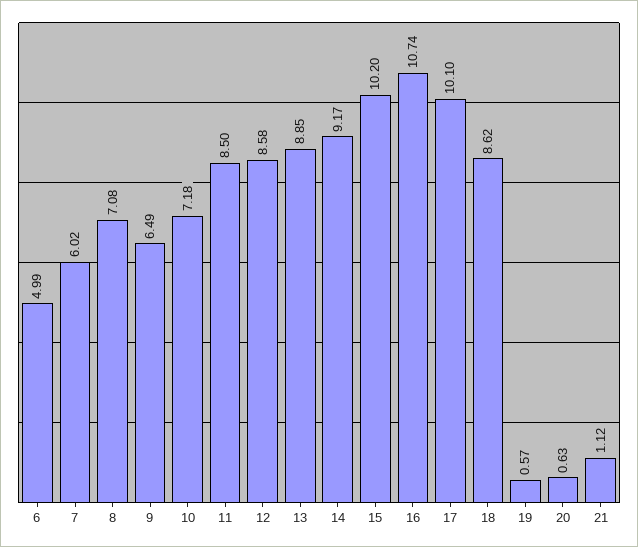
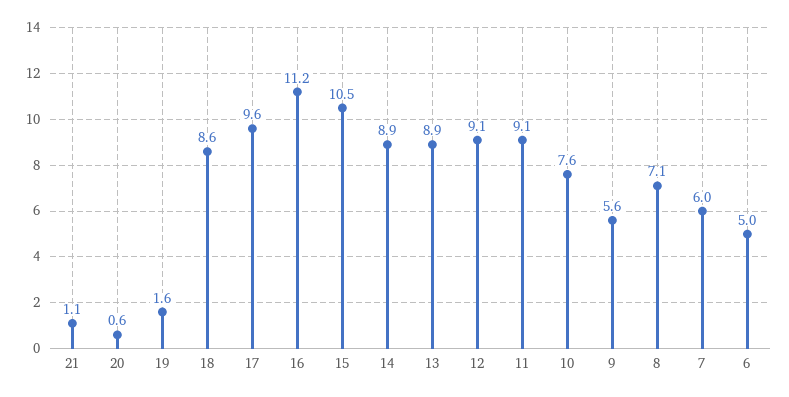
  {
    "6": 4.99,
    "7": 6.02,
    "8": 7.08,
-   "9": 6.49,
+   "9": 5.6,
-   "10": 7.18,
+   "10": 7.6,
-   "11": 8.5,
+   "11": 9.1,
-   "12": 8.58,
+   "12": 9.1,
    "13": 8.85,
-   "14": 9.17,
+   "14": 8.9,
-   "15": 10.2,
+   "15": 10.5,
-   "16": 10.74,
+   "16": 11.2,
-   "17": 10.1,
+   "17": 9.6,
    "18": 8.62,
-   "19": 0.57,
+   "19": 1.6,
    "20": 0.63,
    "21": 1.12
  }

